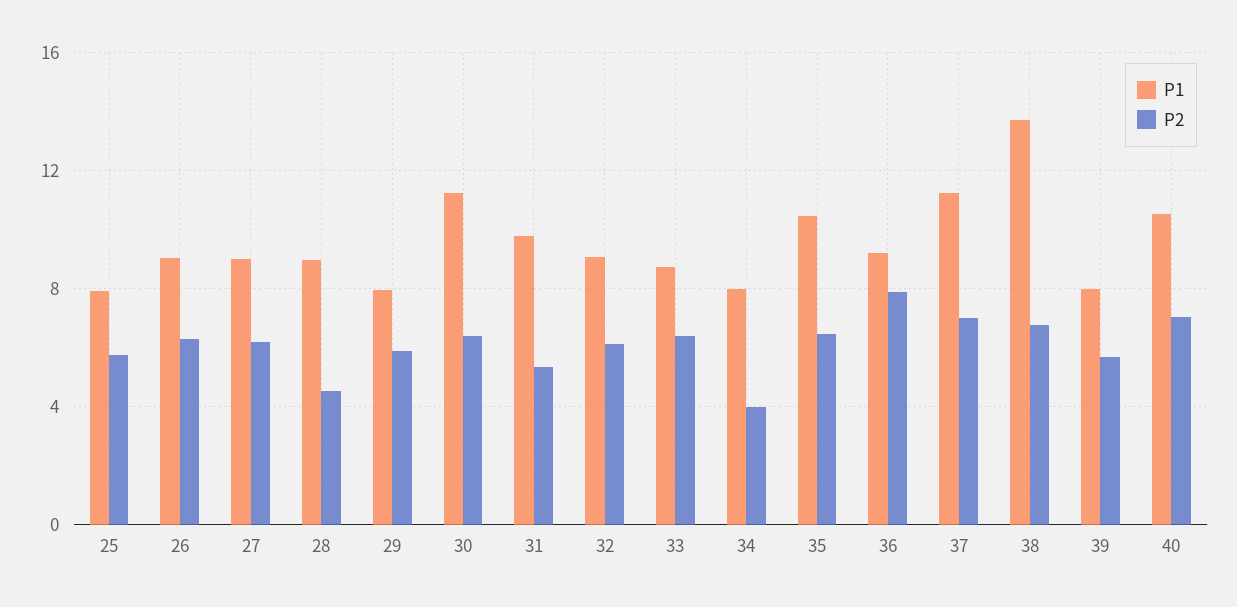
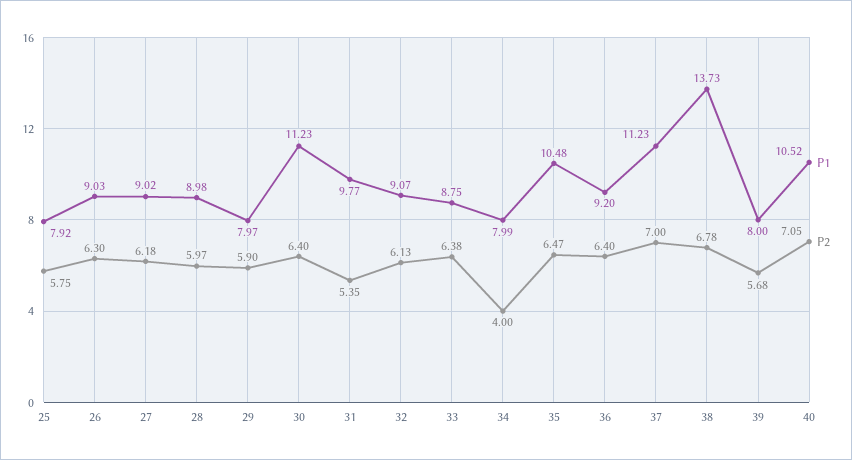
  {
    "P1": {
      "25": 7.92,
      "26": 9.03,
      "27": 9.02,
      "28": 8.98,
      "29": 7.97,
      "30": 11.23,
      "31": 9.77,
      "32": 9.07,
      "33": 8.75,
      "34": 7.99,
      "35": 10.48,
      "36": 9.2,
      "37": 11.23,
      "38": 13.73,
      "39": 8,
      "40": 10.52
    },
    "P2": {
      "25": 5.75,
      "26": 6.3,
      "27": 6.18,
-     "28": 4.5,
+     "28": 5.97,
      "29": 5.9,
      "30": 6.4,
      "31": 5.35,
      "32": 6.13,
      "33": 6.38,
      "34": 4,
      "35": 6.47,
-     "36": 8,
+     "36": 6.4,
      "37": 7,
      "38": 6.78,
      "39": 5.68,
      "40": 7.05
    }
  }

